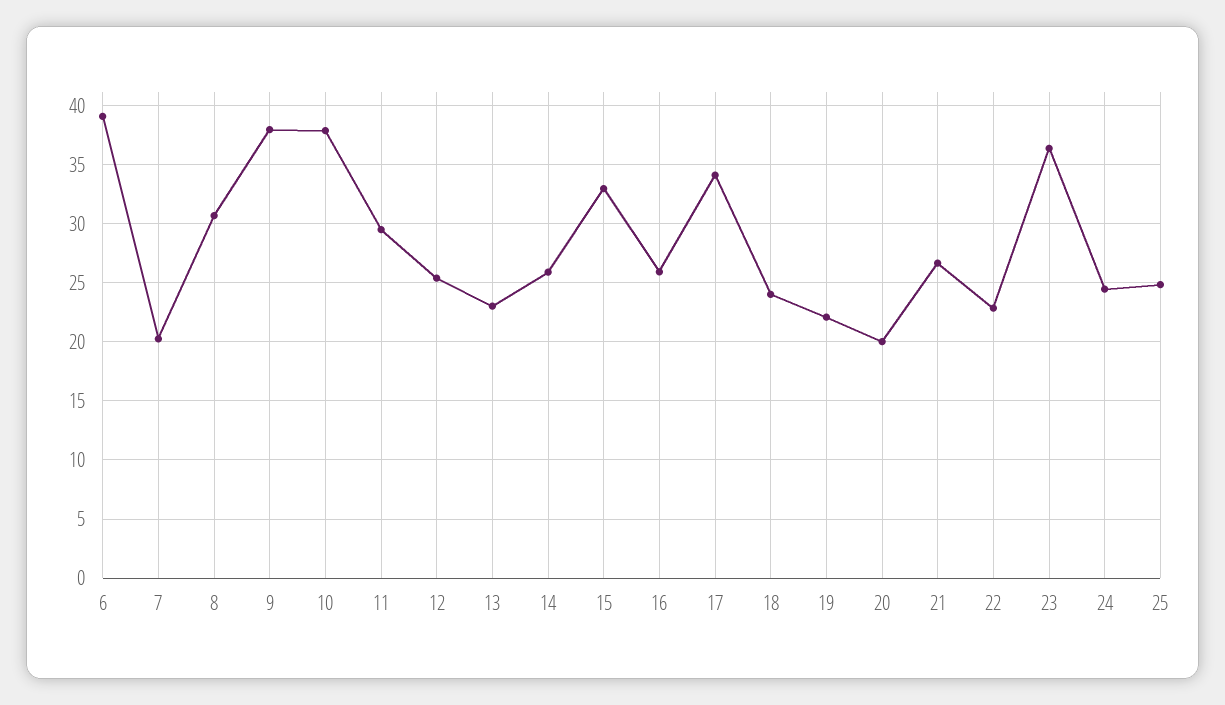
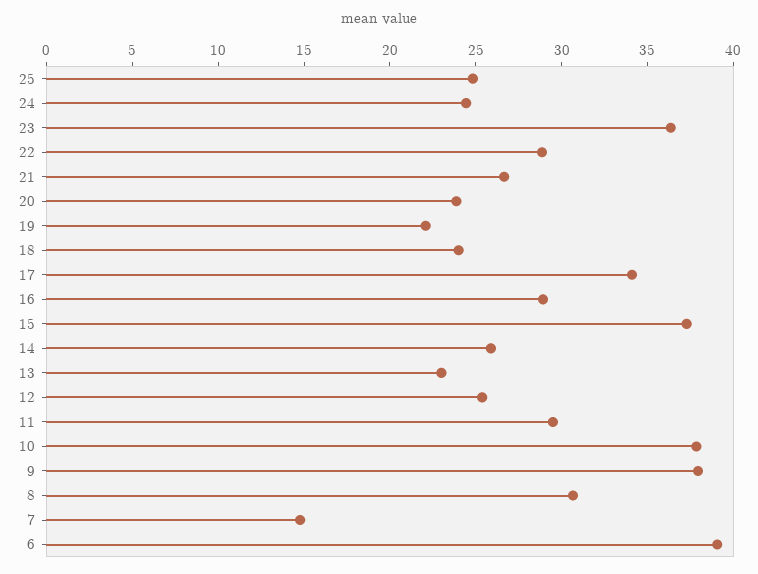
  {
    "6": 39,
-   "7": 20,
+   "7": 15,
    "8": 31,
    "9": 38,
    "10": 38,
    "11": 29,
    "12": 25,
    "13": 23,
    "14": 26,
-   "15": 33,
+   "15": 37,
-   "16": 26,
+   "16": 29,
    "17": 34,
    "18": 24,
    "19": 22,
-   "20": 20,
+   "20": 24,
    "21": 27,
-   "22": 23,
+   "22": 29,
    "23": 36,
    "24": 24,
    "25": 25
  }

